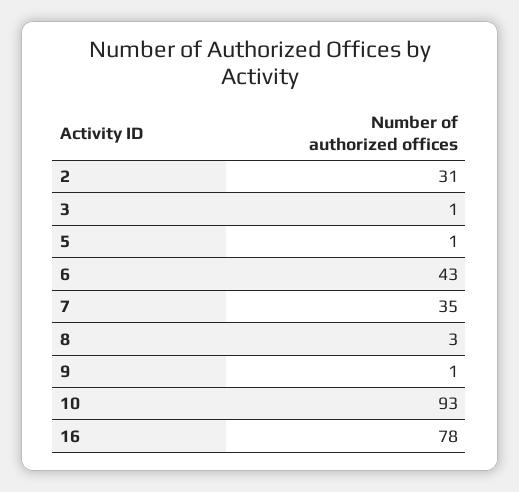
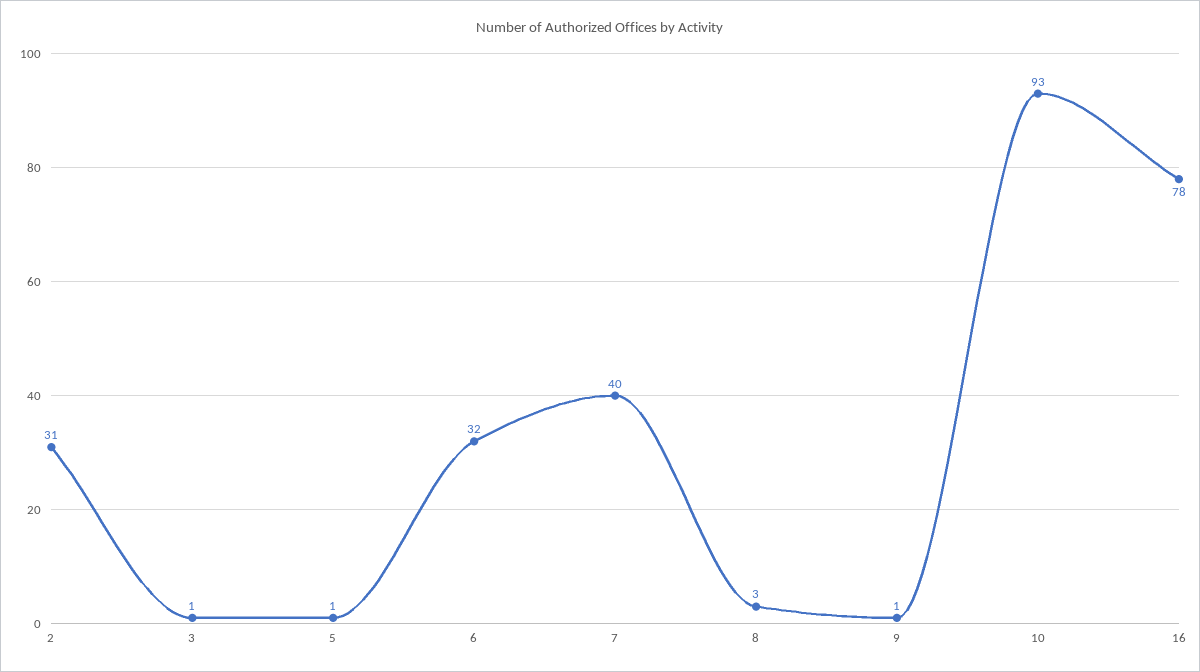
  {
    "2": 31,
    "3": 1,
    "5": 1,
-   "6": 43,
+   "6": 32,
-   "7": 35,
+   "7": 40,
    "8": 3,
    "9": 1,
    "10": 93,
    "16": 78
  }

